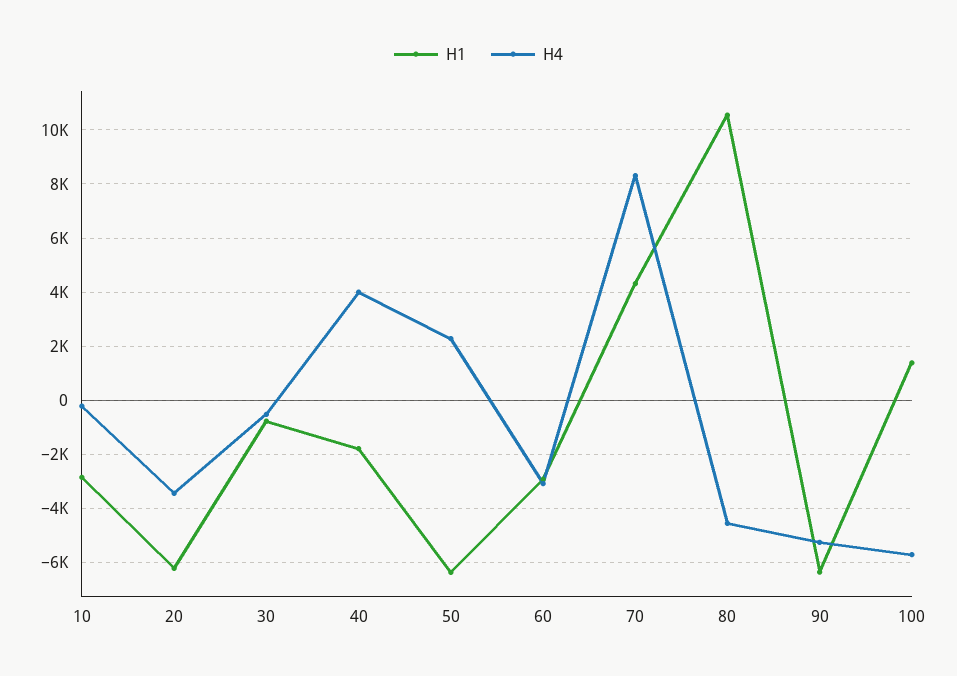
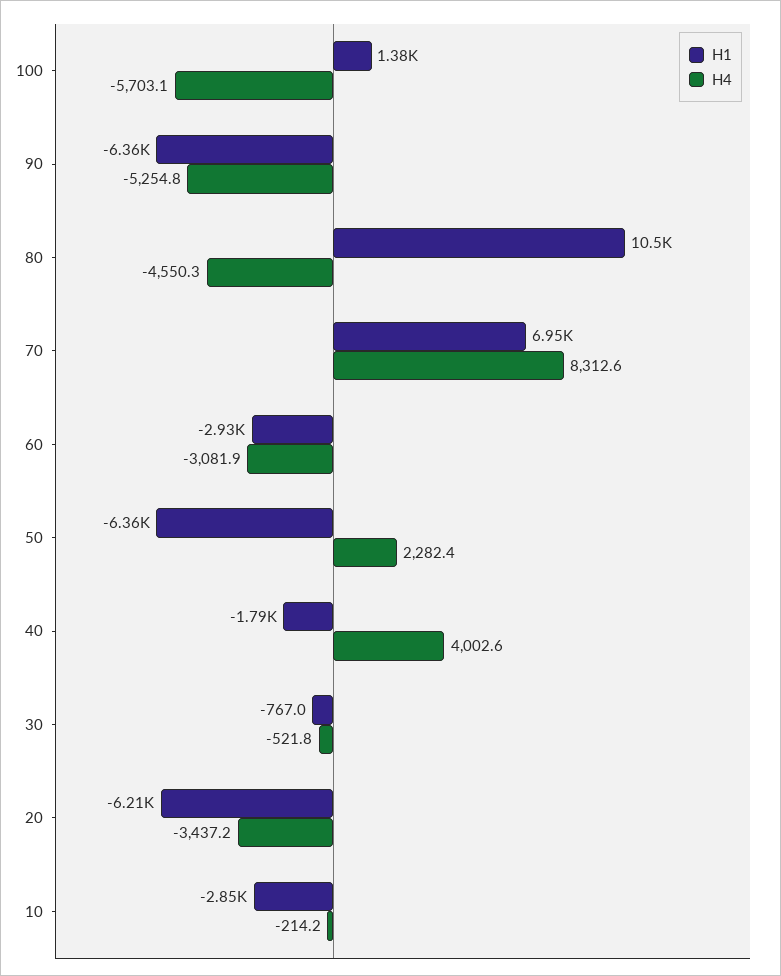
  {
    "H1": {
      "10": -2850,
      "20": -6210,
      "30": -767,
      "40": -1790,
      "50": -6360,
      "60": -2930,
-     "70": 4250,
+     "70": 6950,
      "80": 10500,
      "90": -6360,
      "100": 1380
    },
    "H4": {
      "10": -214.2,
      "20": -3437.2,
      "30": -521.8,
      "40": 4002.6,
      "50": 2282.4,
      "60": -3081.9,
      "70": 8312.6,
      "80": -4550.3,
      "90": -5254.8,
      "100": -5703.1
    }
  }

